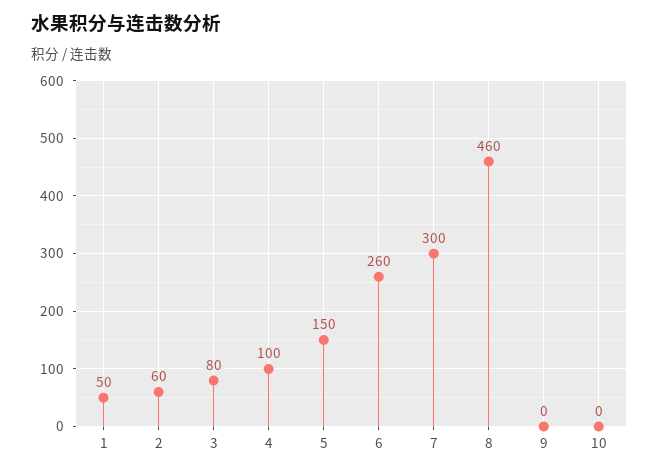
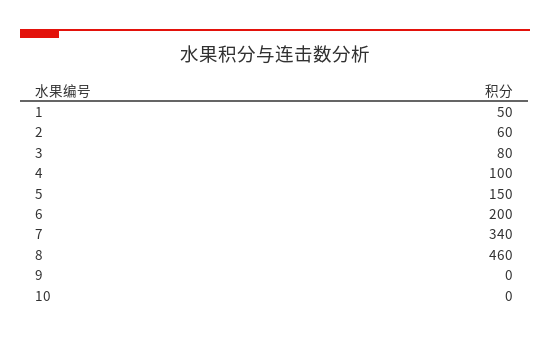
  {
    "1": 50,
    "2": 60,
    "3": 80,
    "4": 100,
    "5": 150,
-   "6": 260,
+   "6": 200,
-   "7": 300,
+   "7": 340,
    "8": 460,
    "9": 0,
    "10": 0
  }

